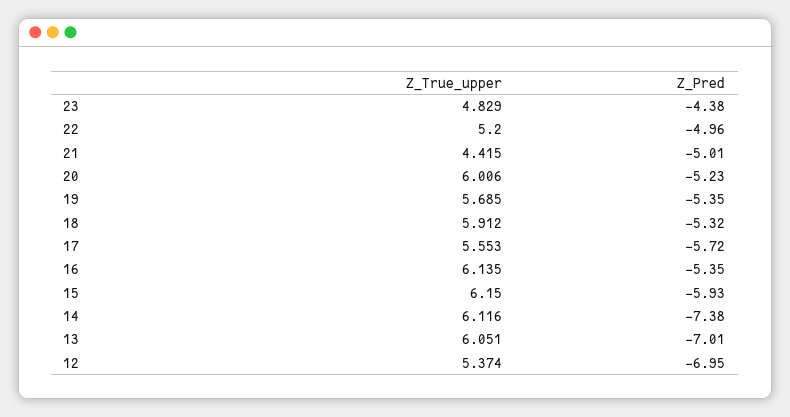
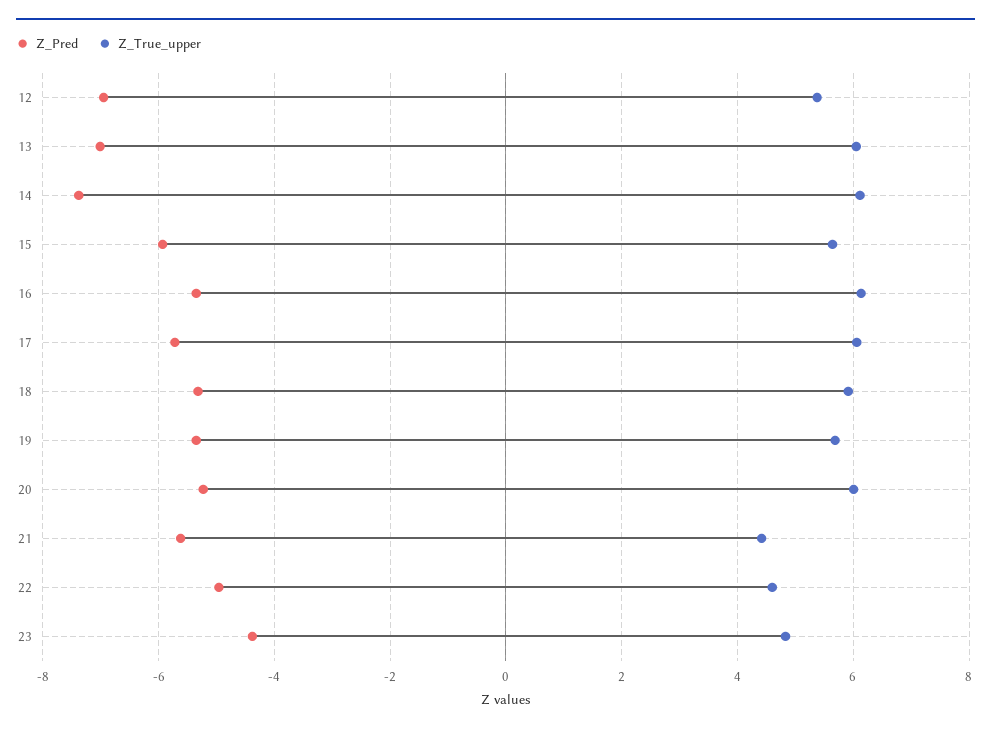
  {
    "Z_True_upper": {
      "23": 4.829,
-     "22": 5.2,
+     "22": 4.6,
      "21": 4.415,
      "20": 6.006,
      "19": 5.685,
      "18": 5.912,
-     "17": 5.553,
+     "17": 6,
      "16": 6.135,
-     "15": 6.15,
+     "15": 5.6,
      "14": 6.116,
      "13": 6.051,
      "12": 5.374
    },
    "Z_Pred": {
      "23": -4.38,
      "22": -4.96,
-     "21": -5.01,
+     "21": -5.6,
      "20": -5.23,
      "19": -5.35,
      "18": -5.32,
      "17": -5.72,
      "16": -5.35,
      "15": -5.93,
      "14": -7.38,
      "13": -7.01,
      "12": -6.95
    }
  }

